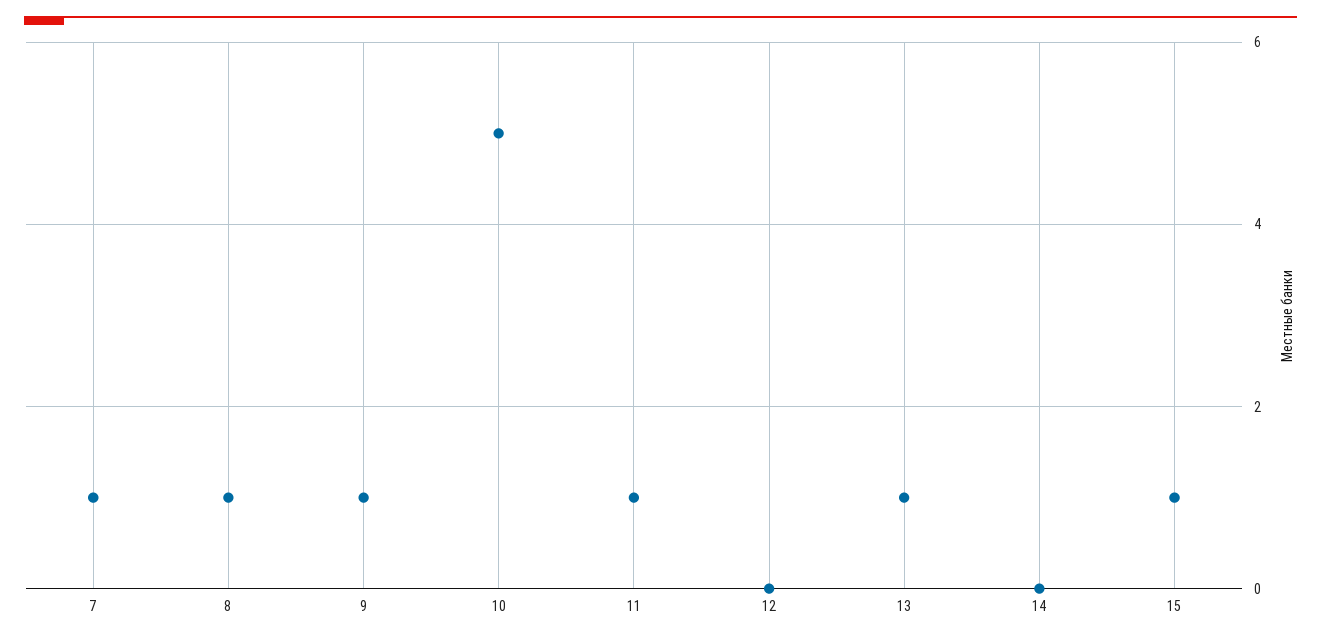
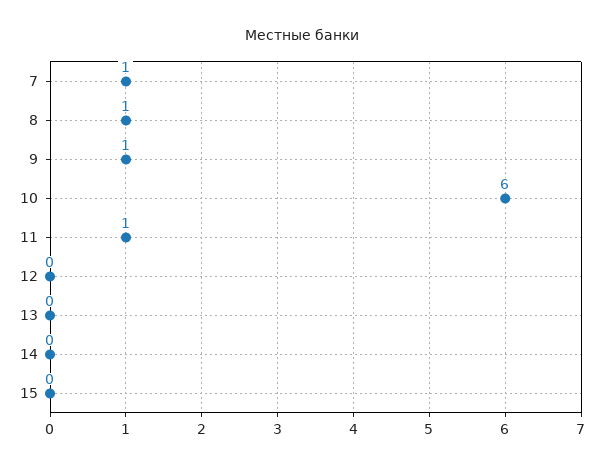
  {
    "7": 1,
    "8": 1,
    "9": 1,
-   "10": 5,
+   "10": 6,
    "11": 1,
    "12": 0,
-   "13": 1,
+   "13": 0,
    "14": 0,
-   "15": 1
+   "15": 0
  }

